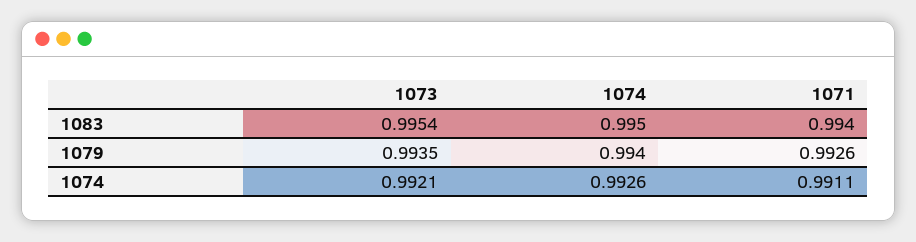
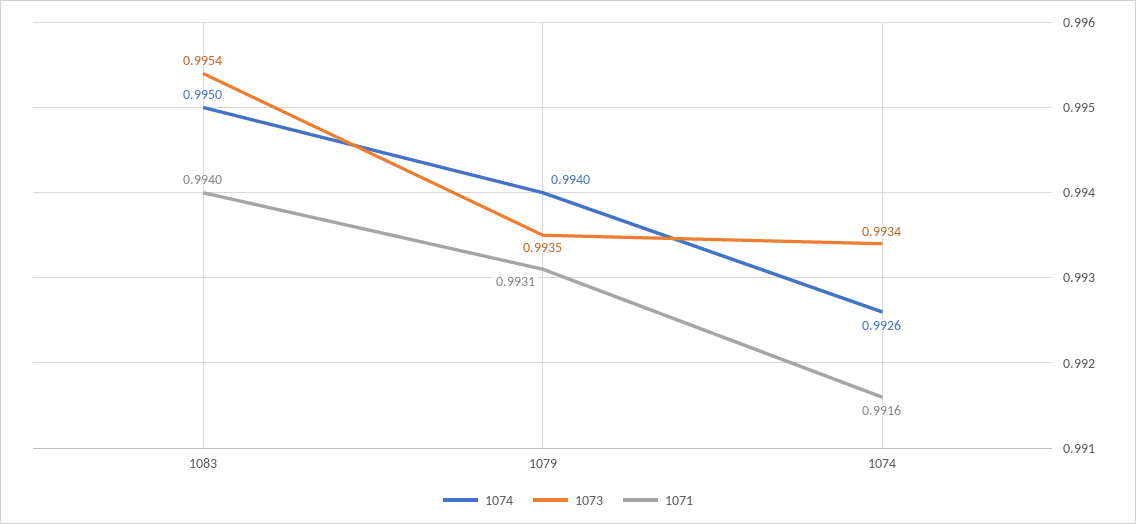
  {
    "1073": {
      "1083": 0.9954,
      "1079": 0.9935,
-     "1074": 0.9921
+     "1074": 0.9934
    },
    "1074": {
      "1083": 0.995,
      "1079": 0.994,
      "1074": 0.9926
    },
    "1071": {
      "1083": 0.994,
-     "1079": 0.9926,
+     "1079": 0.9931,
-     "1074": 0.9911
+     "1074": 0.9916
    }
  }

